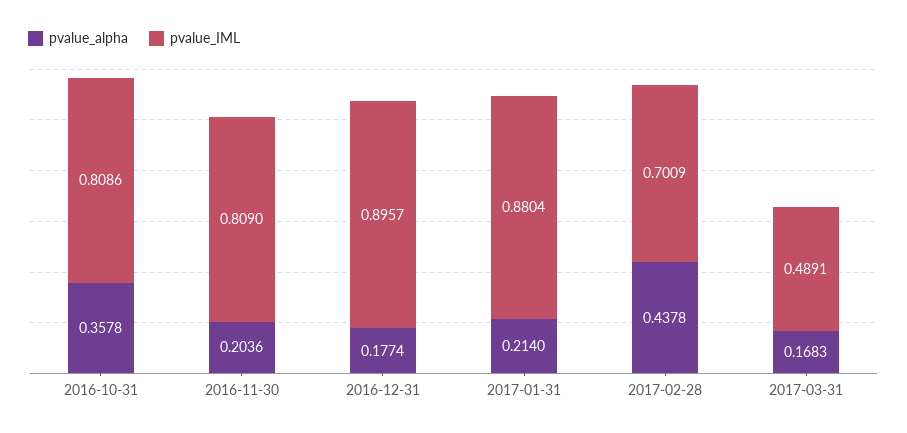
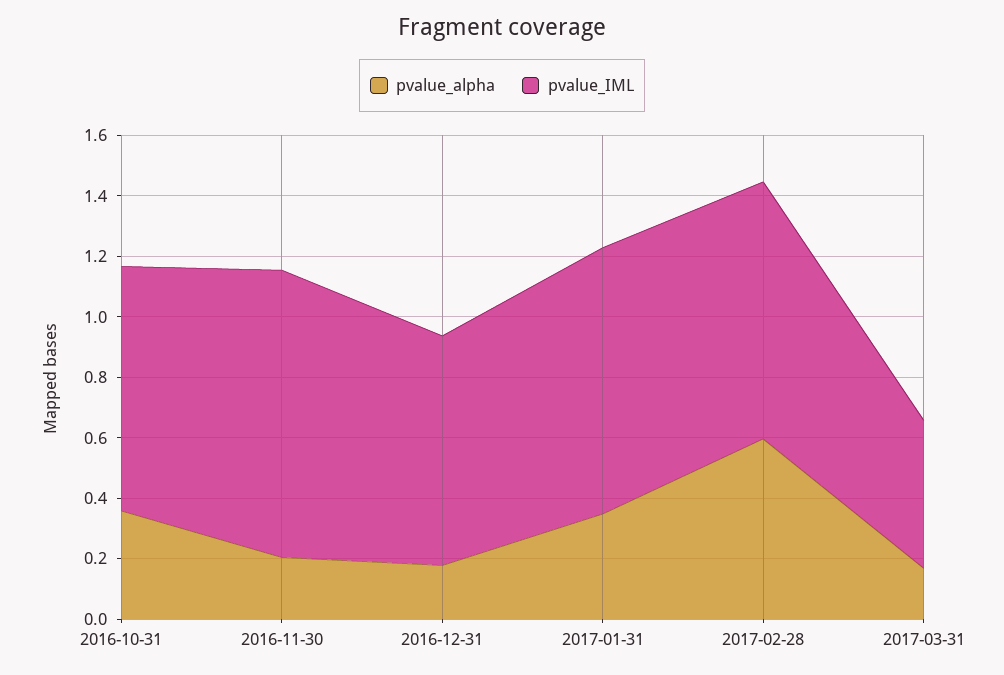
  {
    "pvalue_alpha": {
      "2016-10-31": 0.3578,
      "2016-11-30": 0.2036,
      "2016-12-31": 0.1774,
-     "2017-01-31": 0.214,
+     "2017-01-31": 0.35,
-     "2017-02-28": 0.4378,
+     "2017-02-28": 0.6,
      "2017-03-31": 0.1683
    },
    "pvalue_IML": {
      "2016-10-31": 0.8086,
-     "2016-11-30": 0.809,
+     "2016-11-30": 0.95,
-     "2016-12-31": 0.8957,
+     "2016-12-31": 0.75,
      "2017-01-31": 0.8804,
-     "2017-02-28": 0.7009,
+     "2017-02-28": 0.85,
      "2017-03-31": 0.4891
    }
  }

